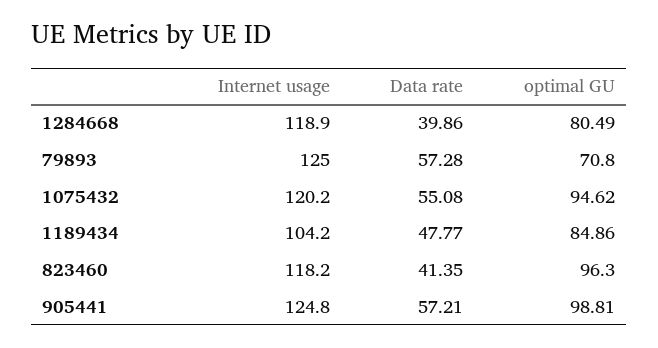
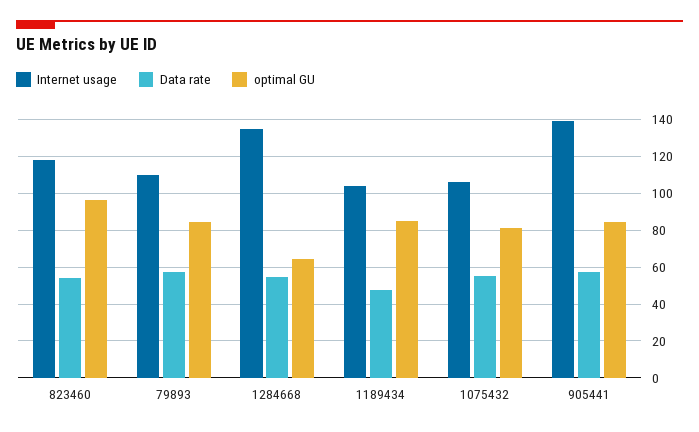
  {
    "Internet usage": {
-     "1284668": 118.9,
+     "1284668": 135,
-     "79893": 125,
+     "79893": 110,
-     "1075432": 120.2,
+     "1075432": 105,
      "1189434": 104.2,
      "823460": 118.2,
-     "905441": 124.8
+     "905441": 140
    },
    "Data rate": {
-     "1284668": 39.86,
+     "1284668": 55,
      "79893": 57.28,
      "1075432": 55.08,
      "1189434": 47.77,
-     "823460": 41.35,
+     "823460": 55,
      "905441": 57.21
    },
    "optimal GU": {
-     "1284668": 80.49,
+     "1284668": 65,
-     "79893": 70.8,
+     "79893": 85,
-     "1075432": 94.62,
+     "1075432": 80,
      "1189434": 84.86,
      "823460": 96.3,
-     "905441": 98.81
+     "905441": 85
    }
  }

